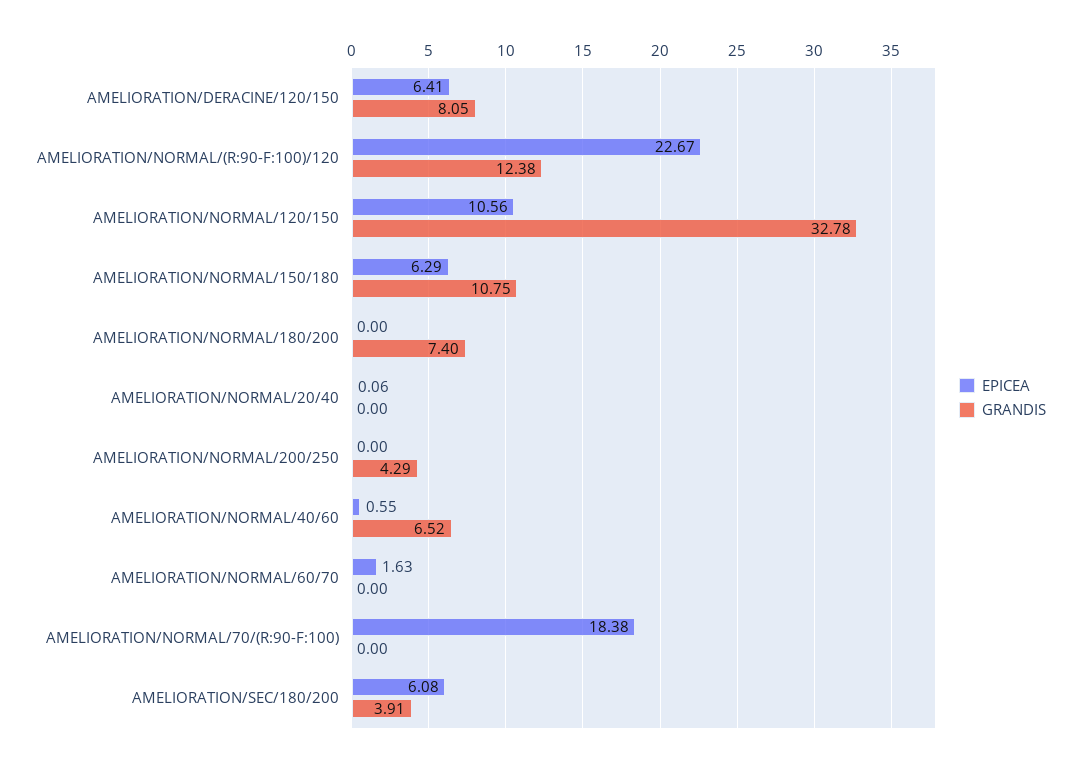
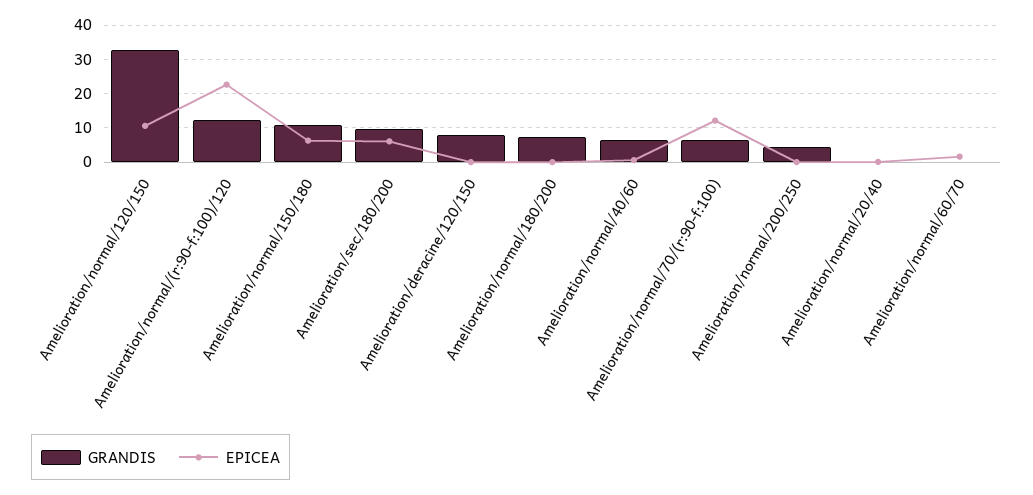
  {
    "EPICEA": {
-     "AMELIORATION/DERACINE/120/150": 6.41,
+     "AMELIORATION/DERACINE/120/150": 0,
      "AMELIORATION/NORMAL/(R:90-F:100)/120": 22.67,
      "AMELIORATION/NORMAL/120/150": 10.56,
      "AMELIORATION/NORMAL/150/180": 6.29,
      "AMELIORATION/NORMAL/180/200": 0,
      "AMELIORATION/NORMAL/20/40": 0.06,
      "AMELIORATION/NORMAL/200/250": 0,
      "AMELIORATION/NORMAL/40/60": 0.55,
      "AMELIORATION/NORMAL/60/70": 1.63,
-     "AMELIORATION/NORMAL/70/(R:90-F:100)": 18.38,
+     "AMELIORATION/NORMAL/70/(R:90-F:100)": 12,
      "AMELIORATION/SEC/180/200": 6.08
    },
    "GRANDIS": {
      "AMELIORATION/DERACINE/120/150": 8.05,
      "AMELIORATION/NORMAL/(R:90-F:100)/120": 12.38,
      "AMELIORATION/NORMAL/120/150": 32.78,
      "AMELIORATION/NORMAL/150/180": 10.75,
      "AMELIORATION/NORMAL/180/200": 7.4,
      "AMELIORATION/NORMAL/20/40": 0,
      "AMELIORATION/NORMAL/200/250": 4.29,
      "AMELIORATION/NORMAL/40/60": 6.52,
      "AMELIORATION/NORMAL/60/70": 0,
-     "AMELIORATION/NORMAL/70/(R:90-F:100)": 0,
+     "AMELIORATION/NORMAL/70/(R:90-F:100)": 6,
-     "AMELIORATION/SEC/180/200": 3.91
+     "AMELIORATION/SEC/180/200": 10
    }
  }

